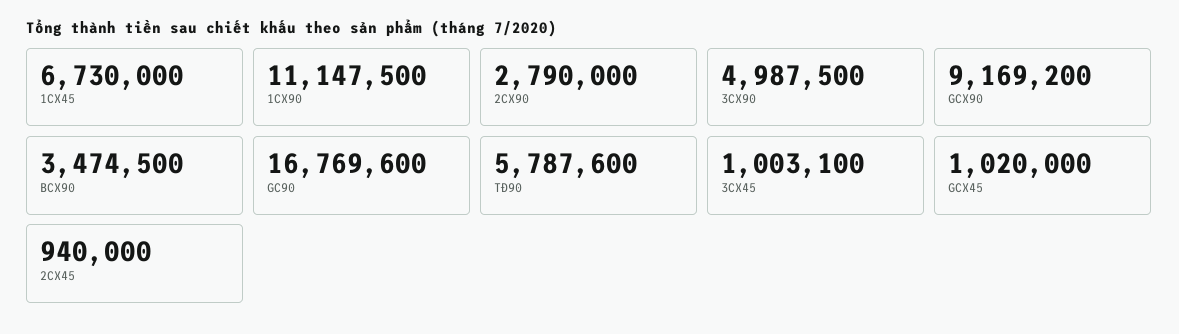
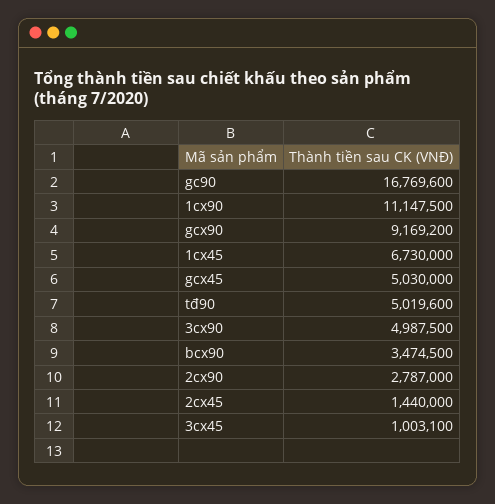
  {
    "1CX45": 6730000,
    "1CX90": 11147500,
-   "2CX90": 2790000,
+   "2CX90": 2787000,
    "3CX90": 4987500,
    "GCX90": 9169200,
    "BCX90": 3474500,
    "GC90": 16769600,
-   "TĐ90": 5787600,
+   "TĐ90": 5019600,
    "3CX45": 1003100,
-   "GCX45": 1020000,
+   "GCX45": 5030000,
-   "2CX45": 940000
+   "2CX45": 1440000
  }

